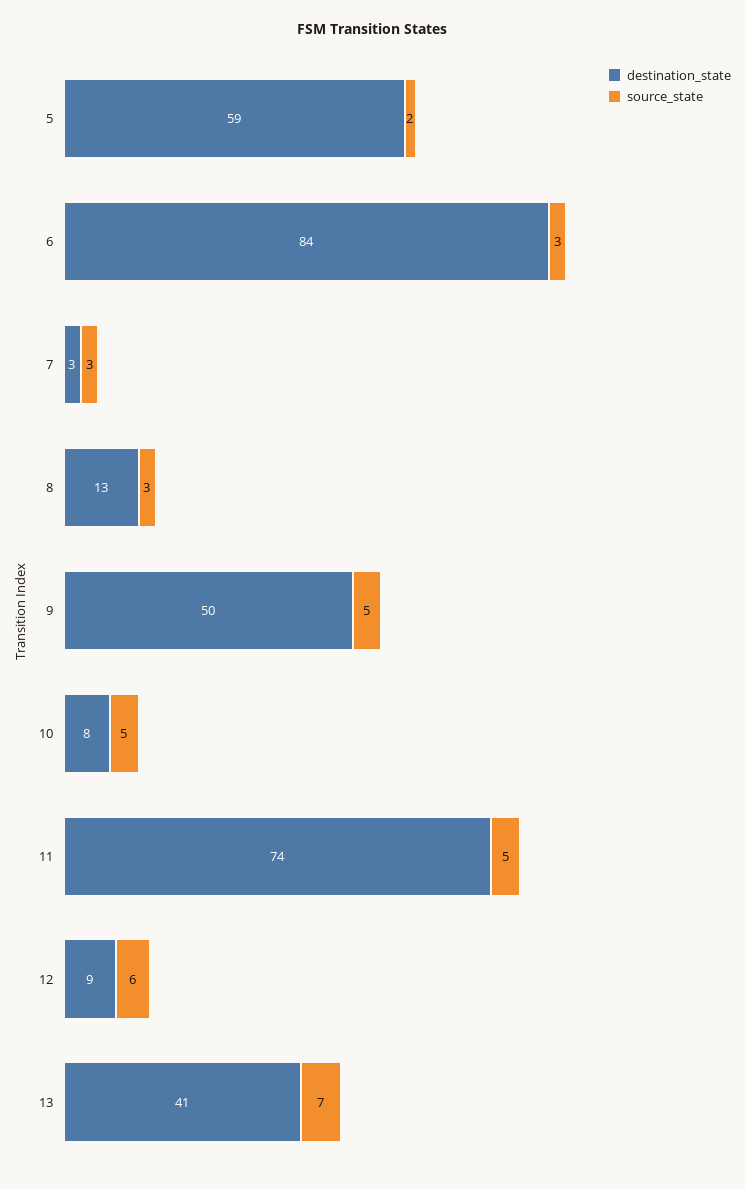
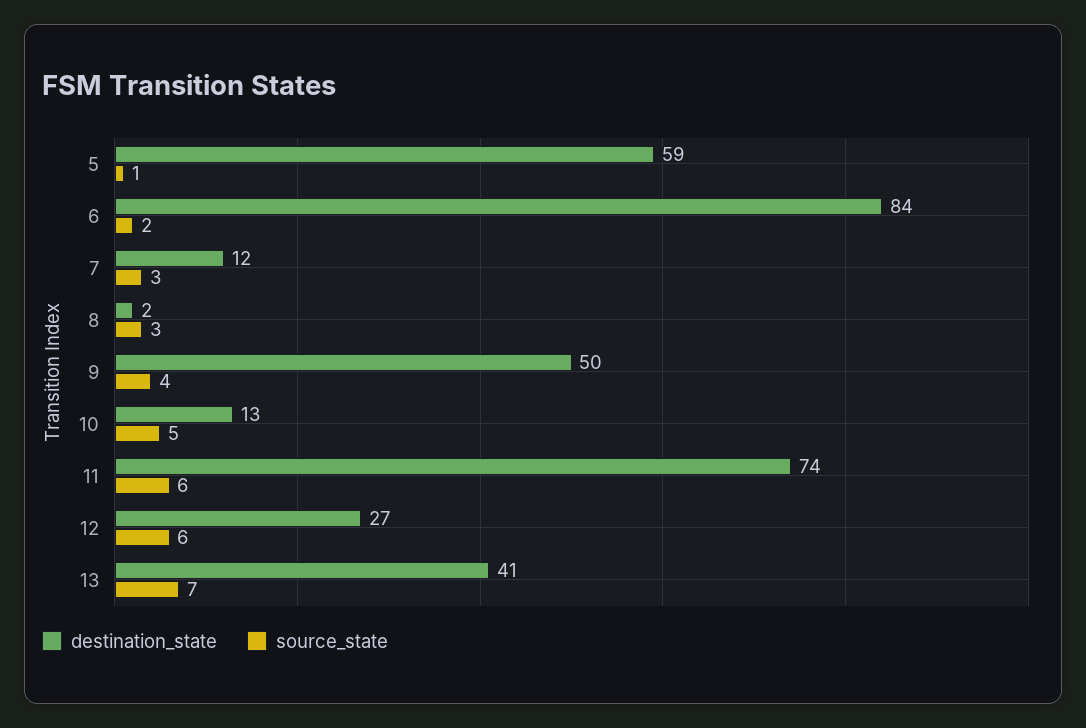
  {
    "destination_state": {
      "5": 59,
      "6": 84,
-     "7": 3,
+     "7": 12,
-     "8": 13,
+     "8": 2,
      "9": 50,
-     "10": 8,
+     "10": 13,
      "11": 74,
-     "12": 9,
+     "12": 27,
      "13": 41
    },
    "source_state": {
-     "5": 2,
+     "5": 1,
-     "6": 3,
+     "6": 2,
      "7": 3,
      "8": 3,
-     "9": 5,
+     "9": 4,
      "10": 5,
-     "11": 5,
+     "11": 6,
      "12": 6,
      "13": 7
    }
  }

